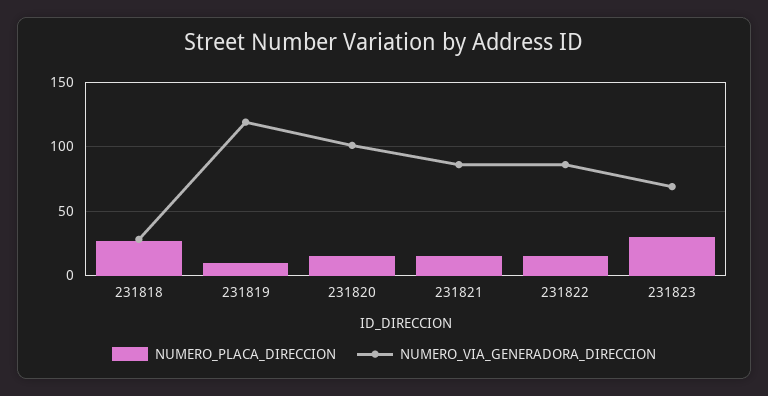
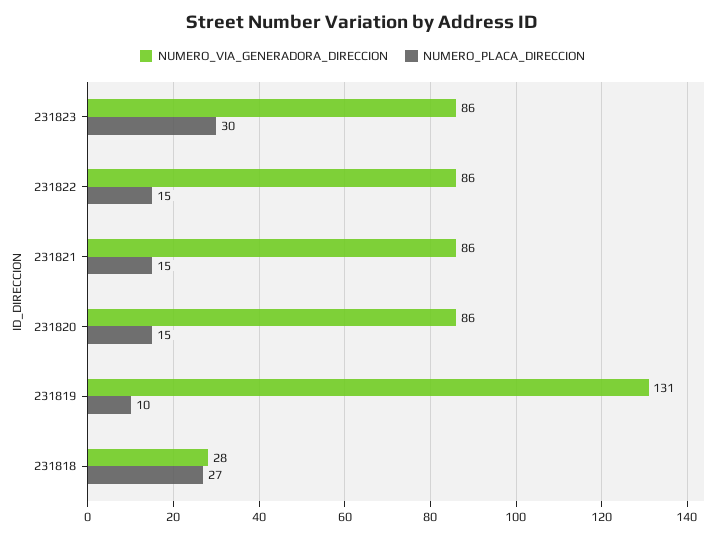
  {
    "NUMERO_PLACA_DIRECCION": {
      "231818": 27,
      "231819": 10,
      "231820": 15,
      "231821": 15,
      "231822": 15,
      "231823": 30
    },
    "NUMERO_VIA_GENERADORA_DIRECCION": {
      "231818": 28,
-     "231819": 120,
+     "231819": 131,
-     "231820": 100,
+     "231820": 86,
      "231821": 86,
      "231822": 86,
-     "231823": 70
+     "231823": 86
    }
  }

